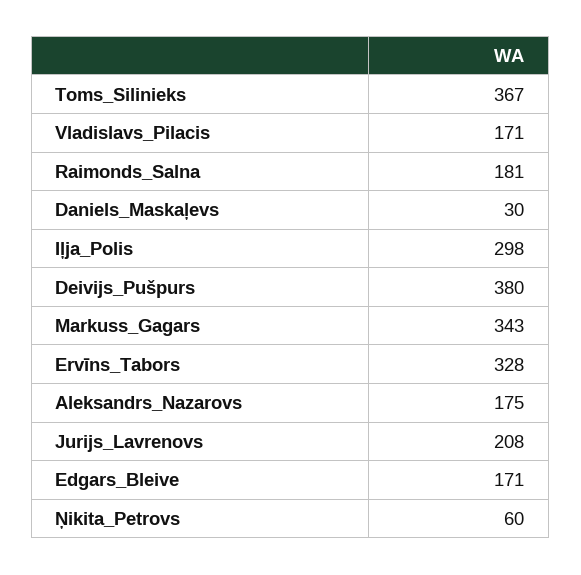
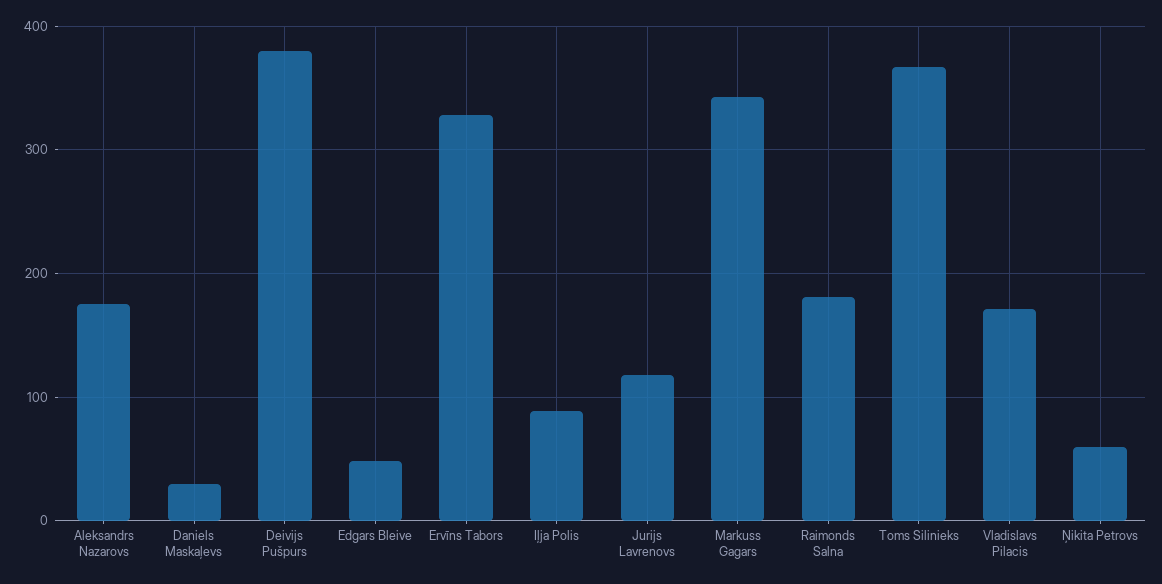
  {
    "Toms_Silinieks": 367,
    "Vladislavs_Pilacis": 171,
    "Raimonds_Salna": 181,
    "Daniels_Maskaļevs": 30,
-   "Iļja_Polis": 298,
+   "Iļja_Polis": 90,
    "Deivijs_Pušpurs": 380,
    "Markuss_Gagars": 343,
    "Ervīns_Tabors": 328,
    "Aleksandrs_Nazarovs": 175,
-   "Jurijs_Lavrenovs": 208,
+   "Jurijs_Lavrenovs": 120,
-   "Edgars_Bleive": 171,
+   "Edgars_Bleive": 50,
    "Ņikita_Petrovs": 60
  }

